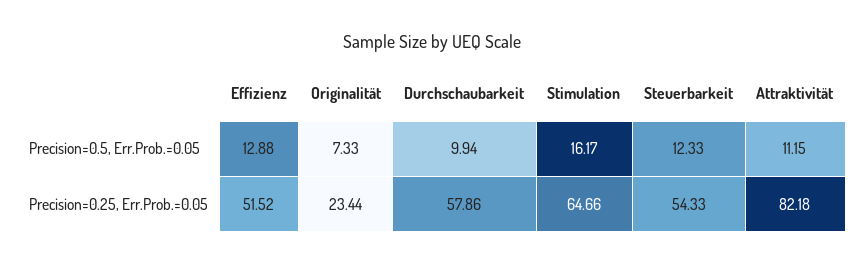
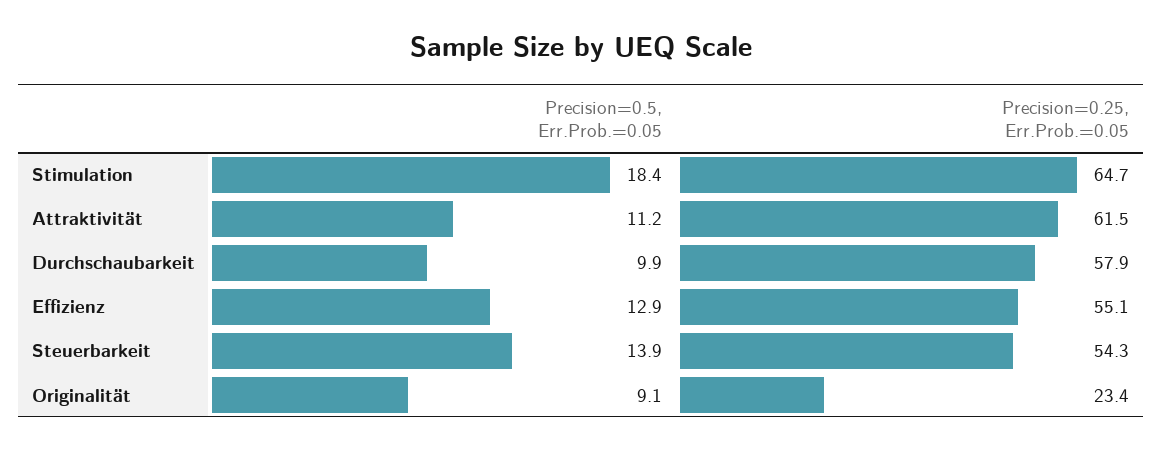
  {
    "Effizienz": {
      "Precision=0.5, Err.Prob.=0.05": 12.88,
-     "Precision=0.25, Err.Prob.=0.05": 51.52
+     "Precision=0.25, Err.Prob.=0.05": 55.1
    },
    "Originalität": {
-     "Precision=0.5, Err.Prob.=0.05": 7.33,
+     "Precision=0.5, Err.Prob.=0.05": 9.1,
      "Precision=0.25, Err.Prob.=0.05": 23.44
    },
    "Durchschaubarkeit": {
      "Precision=0.5, Err.Prob.=0.05": 9.94,
      "Precision=0.25, Err.Prob.=0.05": 57.86
    },
    "Stimulation": {
-     "Precision=0.5, Err.Prob.=0.05": 16.17,
+     "Precision=0.5, Err.Prob.=0.05": 18.4,
      "Precision=0.25, Err.Prob.=0.05": 64.66
    },
    "Steuerbarkeit": {
-     "Precision=0.5, Err.Prob.=0.05": 12.33,
+     "Precision=0.5, Err.Prob.=0.05": 13.9,
      "Precision=0.25, Err.Prob.=0.05": 54.33
    },
    "Attraktivität": {
      "Precision=0.5, Err.Prob.=0.05": 11.15,
-     "Precision=0.25, Err.Prob.=0.05": 82.18
+     "Precision=0.25, Err.Prob.=0.05": 61.5
    }
  }

